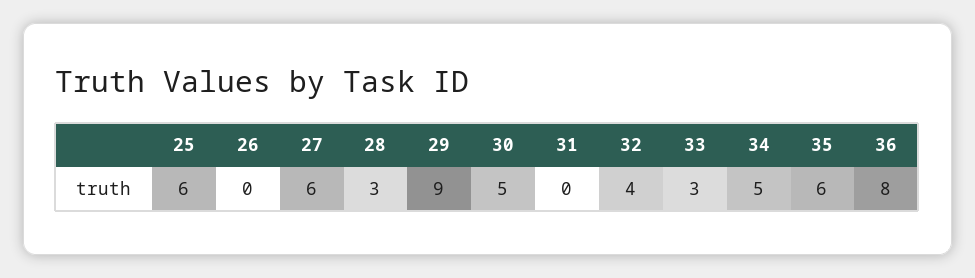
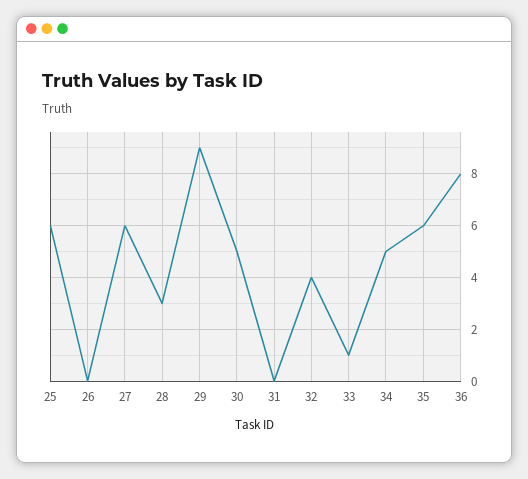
  {
    "25": 6,
    "26": 0,
    "27": 6,
    "28": 3,
    "29": 9,
    "30": 5,
    "31": 0,
    "32": 4,
-   "33": 3,
+   "33": 1,
    "34": 5,
    "35": 6,
    "36": 8
  }

